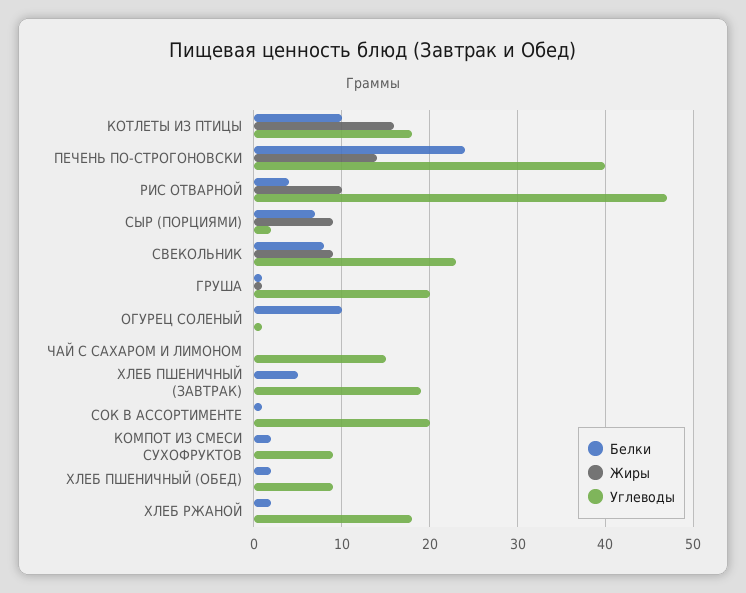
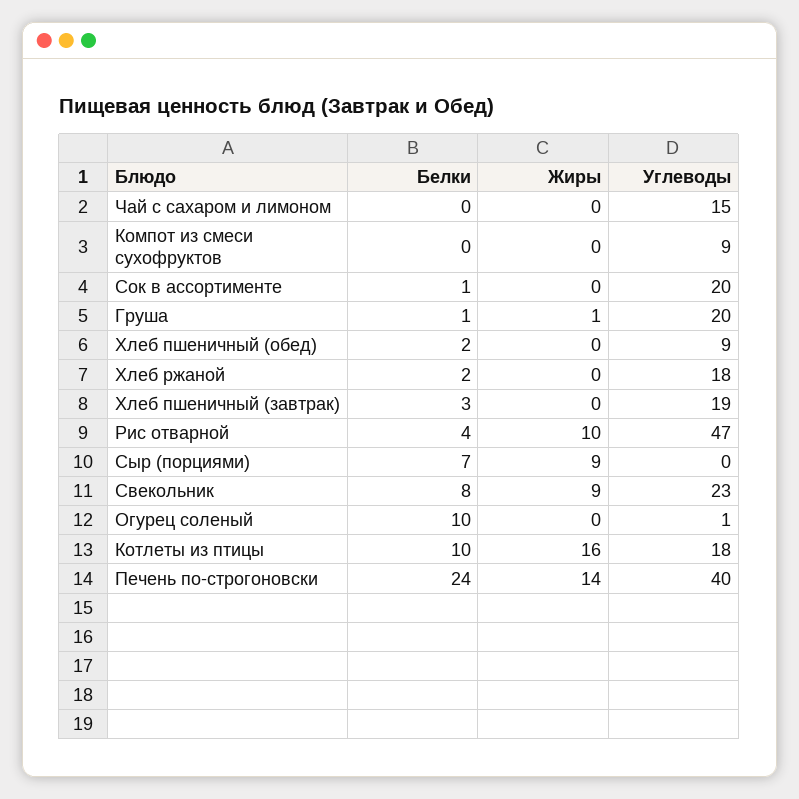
  {
    "Белки": {
      "КОТЛЕТЫ ИЗ ПТИЦЫ": 10,
      "ПЕЧЕНЬ ПО-СТРОГОНОВСКИ": 24,
      "РИС ОТВАРНОЙ": 4,
      "СЫР (ПОРЦИЯМИ)": 7,
      "СВЕКОЛЬНИК": 8,
      "ГРУША": 1,
      "ОГУРЕЦ СОЛЕНЫЙ": 10,
      "ЧАЙ С САХАРОМ И ЛИМОНОМ": 0,
-     "ХЛЕБ ПШЕНИЧНЫЙ (ЗАВТРАК)": 5,
+     "ХЛЕБ ПШЕНИЧНЫЙ (ЗАВТРАК)": 3,
      "СОК В АССОРТИМЕНТЕ": 1,
-     "КОМПОТ ИЗ СМЕСИ СУХОФРУКТОВ": 2,
+     "КОМПОТ ИЗ СМЕСИ СУХОФРУКТОВ": 0,
      "ХЛЕБ ПШЕНИЧНЫЙ (ОБЕД)": 2,
      "ХЛЕБ РЖАНОЙ": 2
    },
    "Жиры": {
      "КОТЛЕТЫ ИЗ ПТИЦЫ": 16,
      "ПЕЧЕНЬ ПО-СТРОГОНОВСКИ": 14,
      "РИС ОТВАРНОЙ": 10,
      "СЫР (ПОРЦИЯМИ)": 9,
      "СВЕКОЛЬНИК": 9,
      "ГРУША": 1,
      "ОГУРЕЦ СОЛЕНЫЙ": 0,
      "ЧАЙ С САХАРОМ И ЛИМОНОМ": 0,
      "ХЛЕБ ПШЕНИЧНЫЙ (ЗАВТРАК)": 0,
      "СОК В АССОРТИМЕНТЕ": 0,
      "КОМПОТ ИЗ СМЕСИ СУХОФРУКТОВ": 0,
      "ХЛЕБ ПШЕНИЧНЫЙ (ОБЕД)": 0,
      "ХЛЕБ РЖАНОЙ": 0
    },
    "Углеводы": {
      "КОТЛЕТЫ ИЗ ПТИЦЫ": 18,
      "ПЕЧЕНЬ ПО-СТРОГОНОВСКИ": 40,
      "РИС ОТВАРНОЙ": 47,
-     "СЫР (ПОРЦИЯМИ)": 2,
+     "СЫР (ПОРЦИЯМИ)": 0,
      "СВЕКОЛЬНИК": 23,
      "ГРУША": 20,
      "ОГУРЕЦ СОЛЕНЫЙ": 1,
      "ЧАЙ С САХАРОМ И ЛИМОНОМ": 15,
      "ХЛЕБ ПШЕНИЧНЫЙ (ЗАВТРАК)": 19,
      "СОК В АССОРТИМЕНТЕ": 20,
      "КОМПОТ ИЗ СМЕСИ СУХОФРУКТОВ": 9,
      "ХЛЕБ ПШЕНИЧНЫЙ (ОБЕД)": 9,
      "ХЛЕБ РЖАНОЙ": 18
    }
  }

